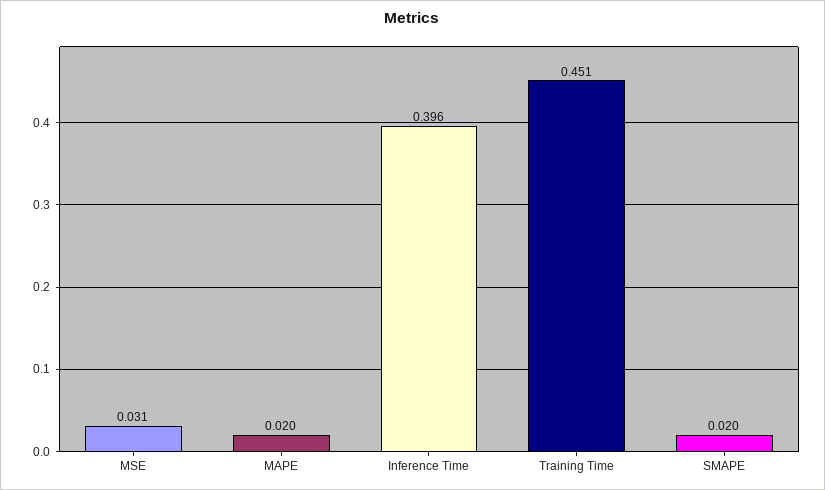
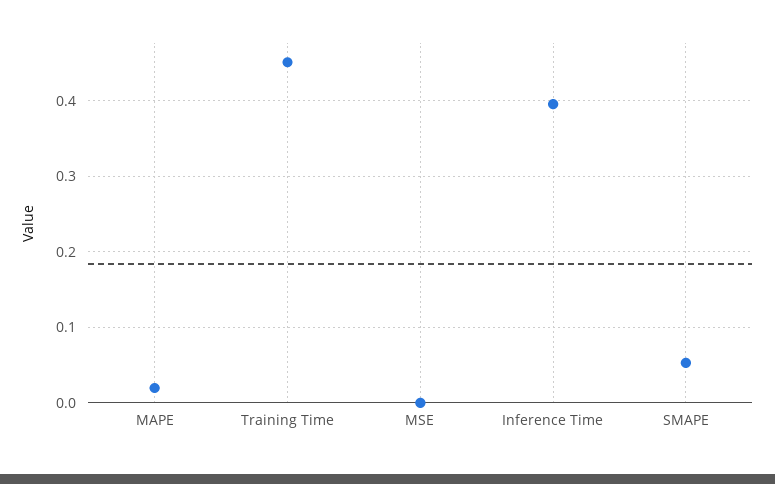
  {
-   "MSE": 0.031,
+   "MSE": 0,
    "MAPE": 0.02,
    "Inference Time": 0.396,
    "Training Time": 0.451,
-   "SMAPE": 0.02
+   "SMAPE": 0.05
  }

